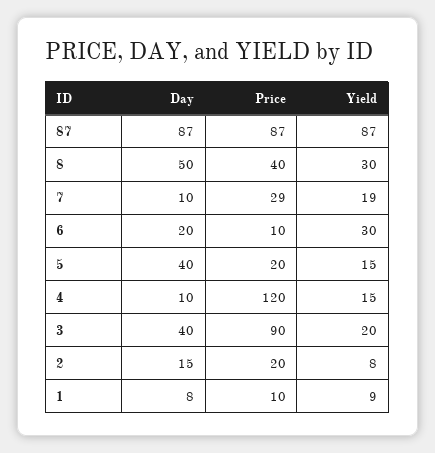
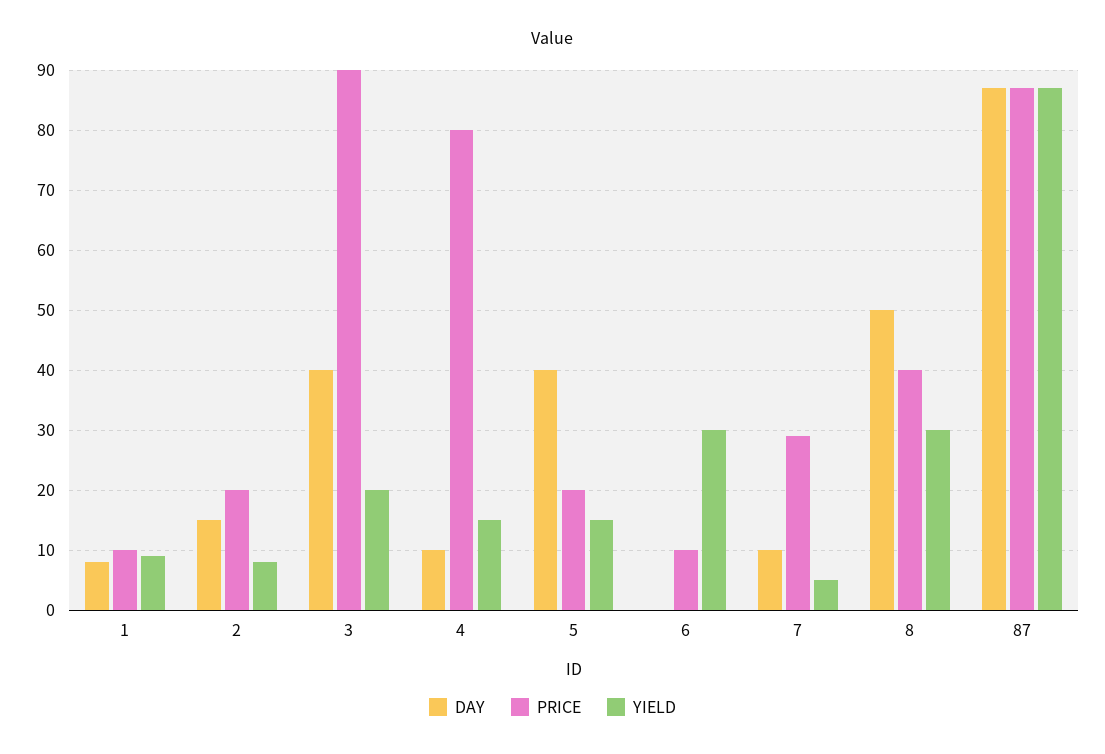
  {
    "Day": {
      "87": 87,
      "8": 50,
      "7": 10,
-     "6": 20,
+     "6": 0,
      "5": 40,
      "4": 10,
      "3": 40,
      "2": 15,
      "1": 8
    },
    "Price": {
      "87": 87,
      "8": 40,
      "7": 29,
      "6": 10,
      "5": 20,
-     "4": 120,
+     "4": 80,
      "3": 90,
      "2": 20,
      "1": 10
    },
    "Yield": {
      "87": 87,
      "8": 30,
-     "7": 19,
+     "7": 5,
      "6": 30,
      "5": 15,
      "4": 15,
      "3": 20,
      "2": 8,
      "1": 9
    }
  }

